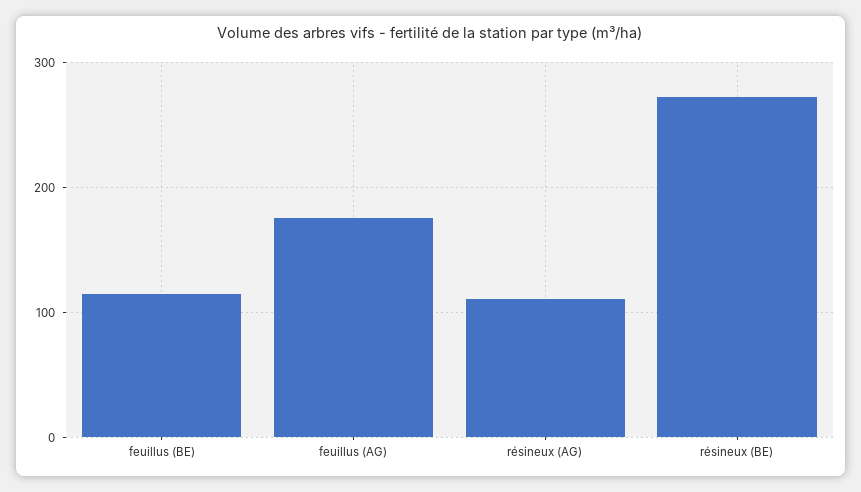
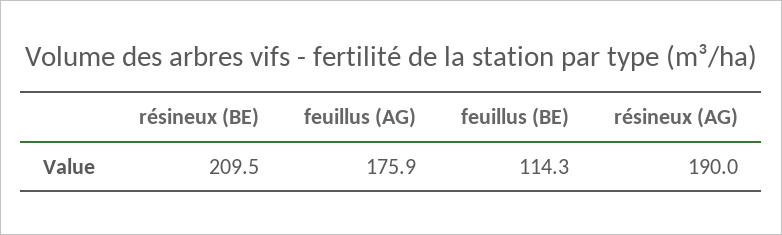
  {
    "feuillus (BE)": 114.3,
    "feuillus (AG)": 175.9,
-   "résineux (AG)": 110,
+   "résineux (AG)": 190,
-   "résineux (BE)": 270
+   "résineux (BE)": 209.5
  }

